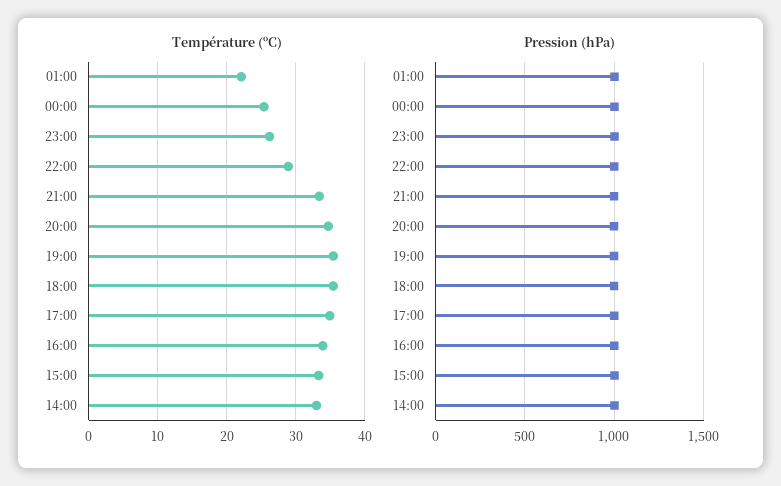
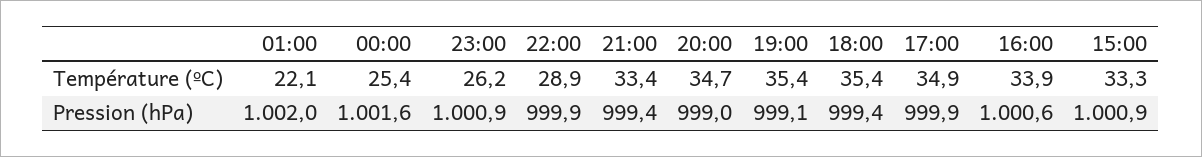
  {
    "Température (ºC)": {
      "01:00": 22.1,
      "00:00": 25.4,
      "23:00": 26.2,
      "22:00": 28.9,
      "21:00": 33.4,
      "20:00": 34.7,
      "19:00": 35.4,
      "18:00": 35.4,
      "17:00": 34.9,
      "16:00": 33.9,
-     "15:00": 33.3,
+     "15:00": 33.3
-     "14:00": 33
    },
    "Pression (hPa)": {
      "01:00": 1002,
      "00:00": 1001.6,
      "23:00": 1000.9,
      "22:00": 999.9,
      "21:00": 999.4,
      "20:00": 999,
      "19:00": 999.1,
      "18:00": 999.4,
      "17:00": 999.9,
      "16:00": 1000.6,
-     "15:00": 1000.9,
+     "15:00": 1000.9
-     "14:00": 1000
    }
  }

